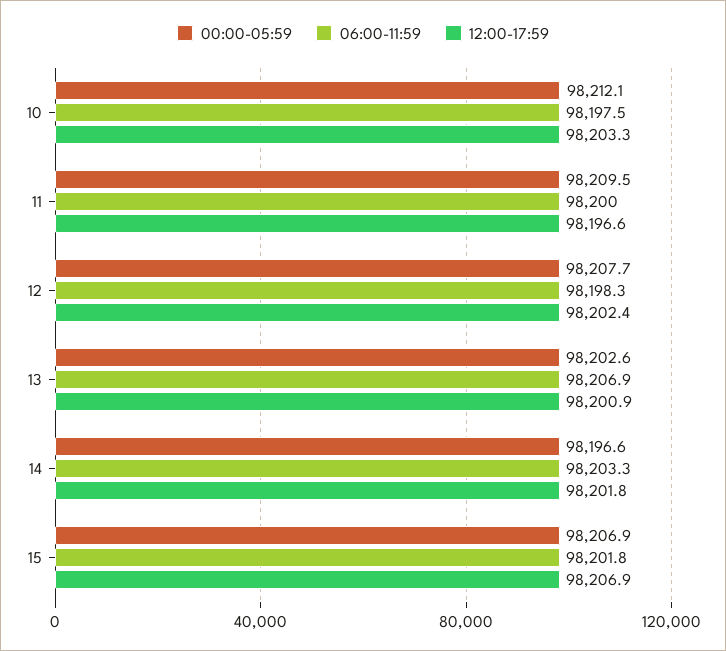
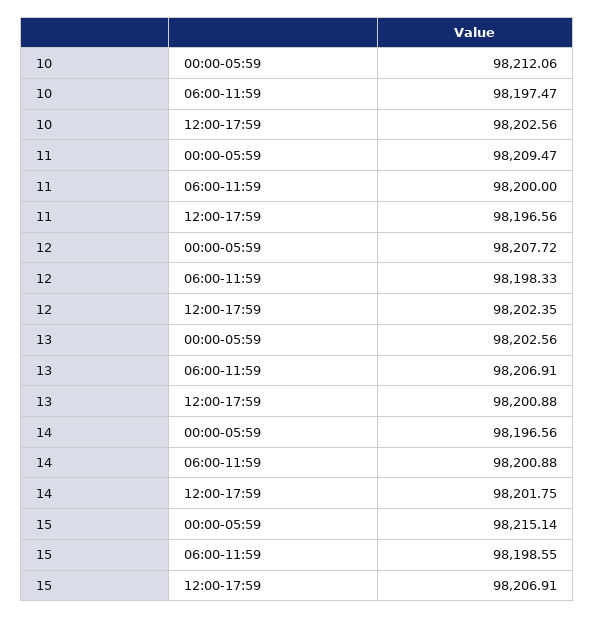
  {
    "00:00-05:59": {
      "10": 98212.06,
      "11": 98209.47,
      "12": 98207.72,
      "13": 98202.56,
      "14": 98196.56,
-     "15": 98206.9
+     "15": 98215.14
    },
    "06:00-11:59": {
      "10": 98197.47,
      "11": 98200,
      "12": 98198.33,
      "13": 98206.91,
-     "14": 98203.3,
+     "14": 98200.88,
-     "15": 98201.8
+     "15": 98198.55
    },
    "12:00-17:59": {
-     "10": 98203.3,
+     "10": 98202.56,
      "11": 98196.56,
      "12": 98202.35,
      "13": 98200.88,
      "14": 98201.75,
      "15": 98206.91
    }
  }

